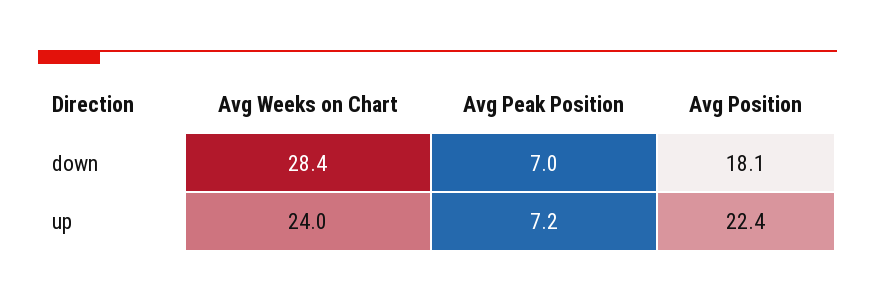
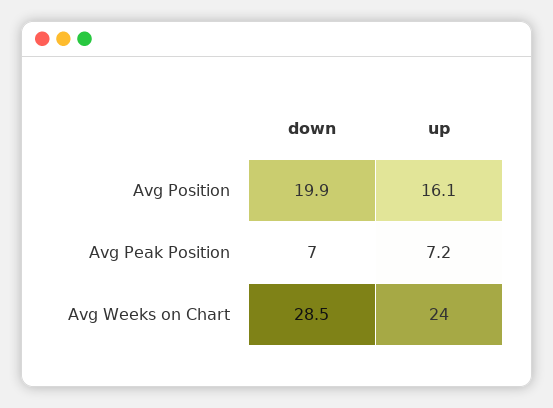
  {
    "Avg Weeks on Chart": {
-     "down": 28.4,
+     "down": 28.5,
      "up": 24
    },
    "Avg Peak Position": {
      "down": 7,
      "up": 7.2
    },
    "Avg Position": {
-     "down": 18.1,
+     "down": 19.9,
-     "up": 22.4
+     "up": 16.1
    }
  }

